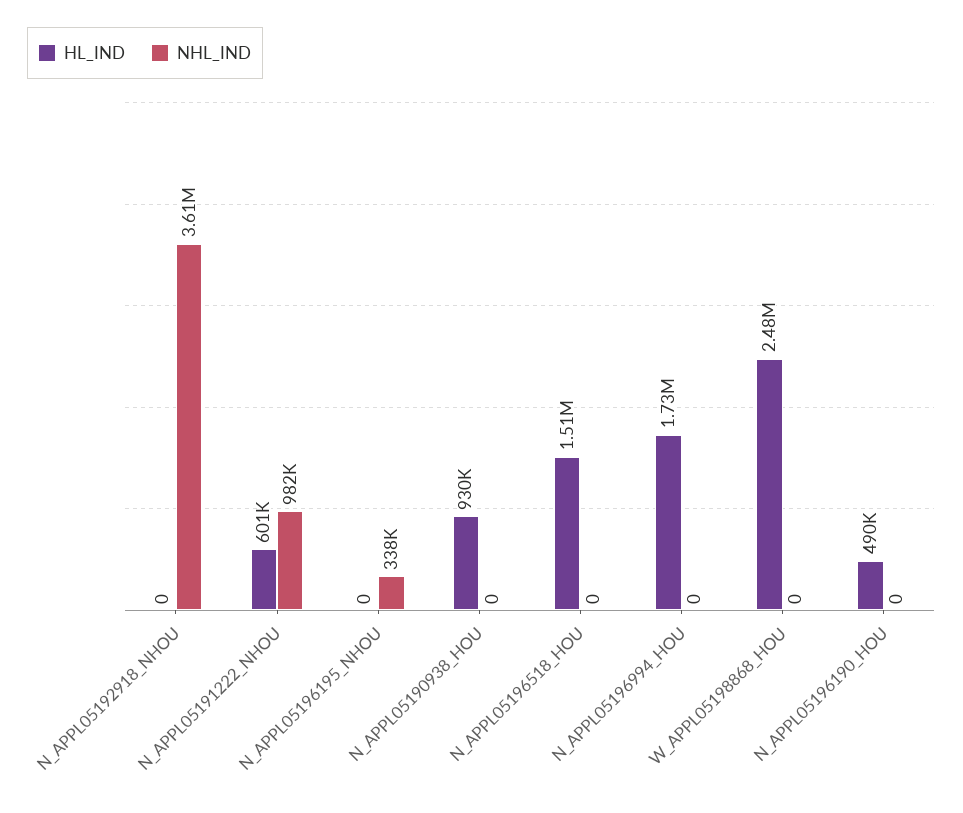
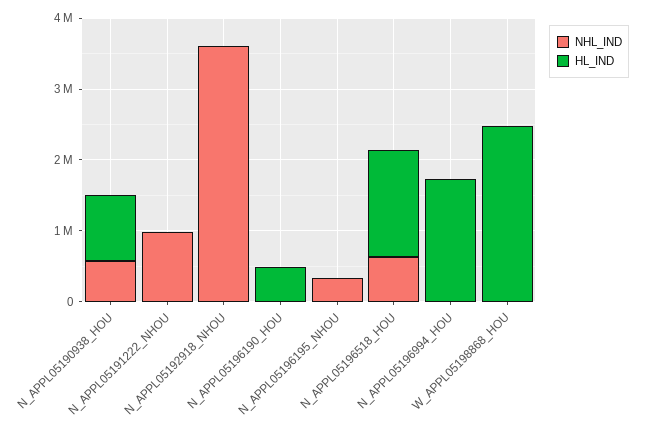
  {
    "HL_IND": {
      "N_APPL05192918_NHOU": 0,
-     "N_APPL05191222_NHOU": 601000,
+     "N_APPL05191222_NHOU": 0,
      "N_APPL05196195_NHOU": 0,
      "N_APPL05190938_HOU": 930000,
      "N_APPL05196518_HOU": 1510000,
      "N_APPL05196994_HOU": 1730000,
      "W_APPL05198868_HOU": 2480000,
      "N_APPL05196190_HOU": 490000
    },
    "NHL_IND": {
      "N_APPL05192918_NHOU": 3610000,
      "N_APPL05191222_NHOU": 982000,
      "N_APPL05196195_NHOU": 338000,
-     "N_APPL05190938_HOU": 0,
+     "N_APPL05190938_HOU": 600000,
-     "N_APPL05196518_HOU": 0,
+     "N_APPL05196518_HOU": 600000,
      "N_APPL05196994_HOU": 0,
      "W_APPL05198868_HOU": 0,
      "N_APPL05196190_HOU": 0
    }
  }

